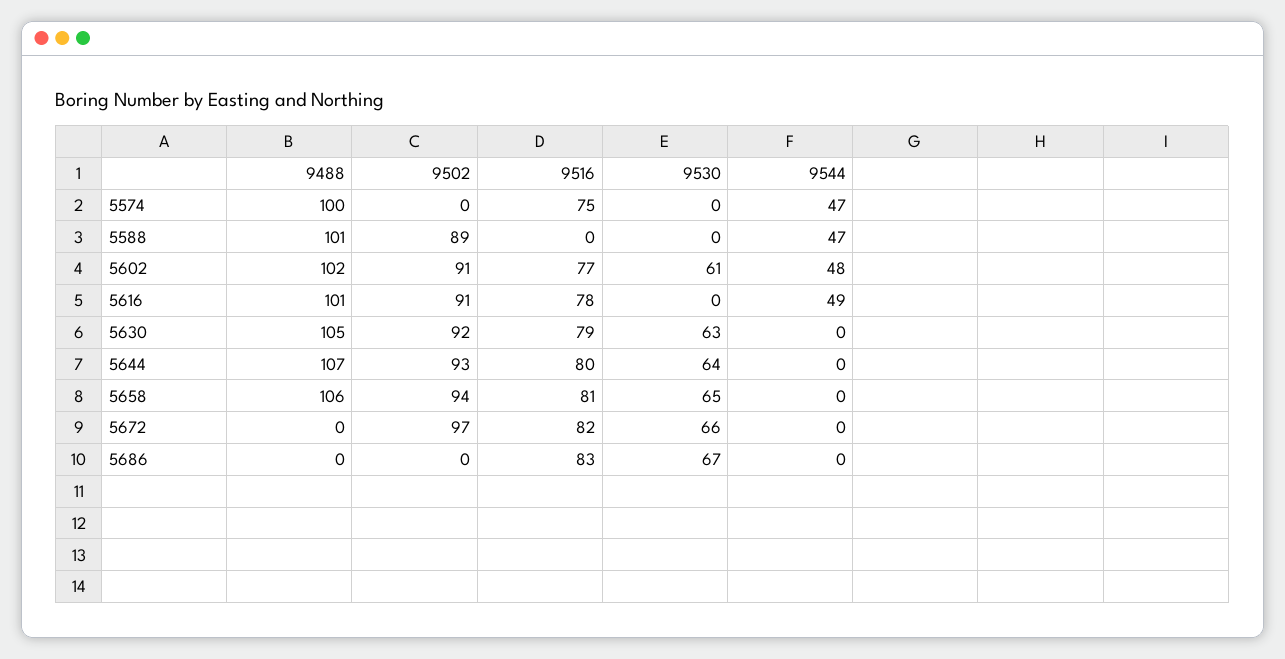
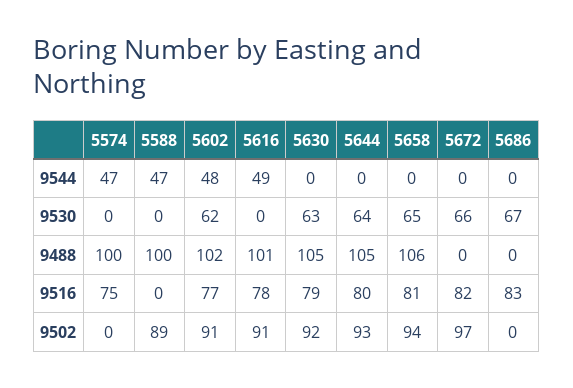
  {
    "9488": {
      "5574": 100,
-     "5588": 101,
+     "5588": 100,
      "5602": 102,
      "5616": 101,
      "5630": 105,
-     "5644": 107,
+     "5644": 105,
      "5658": 106,
      "5672": 0,
      "5686": 0
    },
    "9502": {
      "5574": 0,
      "5588": 89,
      "5602": 91,
      "5616": 91,
      "5630": 92,
      "5644": 93,
      "5658": 94,
      "5672": 97,
      "5686": 0
    },
    "9516": {
      "5574": 75,
      "5588": 0,
      "5602": 77,
      "5616": 78,
      "5630": 79,
      "5644": 80,
      "5658": 81,
      "5672": 82,
      "5686": 83
    },
    "9530": {
      "5574": 0,
      "5588": 0,
-     "5602": 61,
+     "5602": 62,
      "5616": 0,
      "5630": 63,
      "5644": 64,
      "5658": 65,
      "5672": 66,
      "5686": 67
    },
    "9544": {
      "5574": 47,
      "5588": 47,
      "5602": 48,
      "5616": 49,
      "5630": 0,
      "5644": 0,
      "5658": 0,
      "5672": 0,
      "5686": 0
    }
  }

